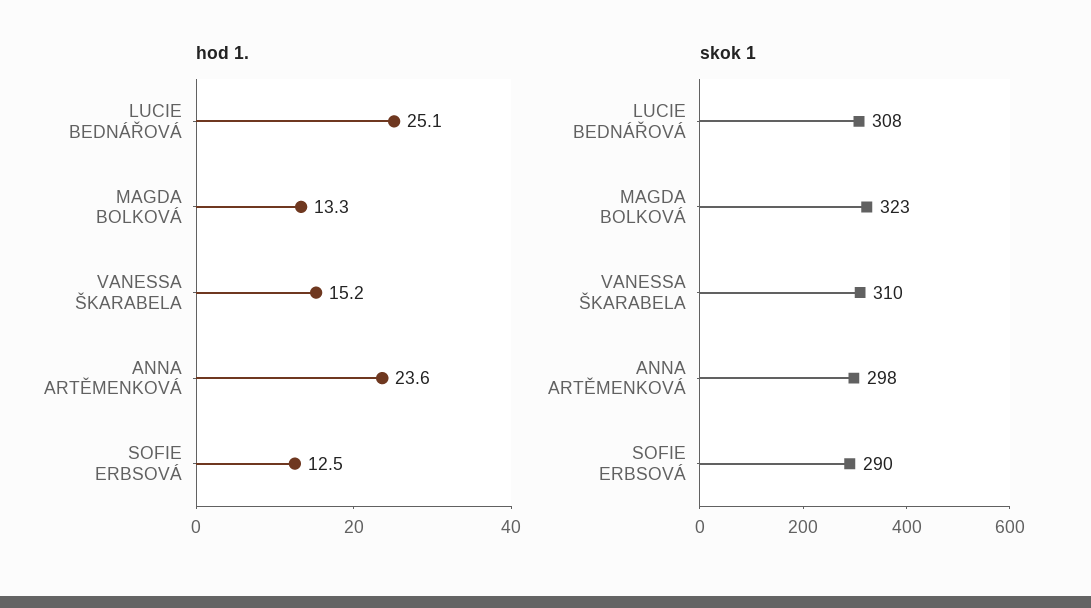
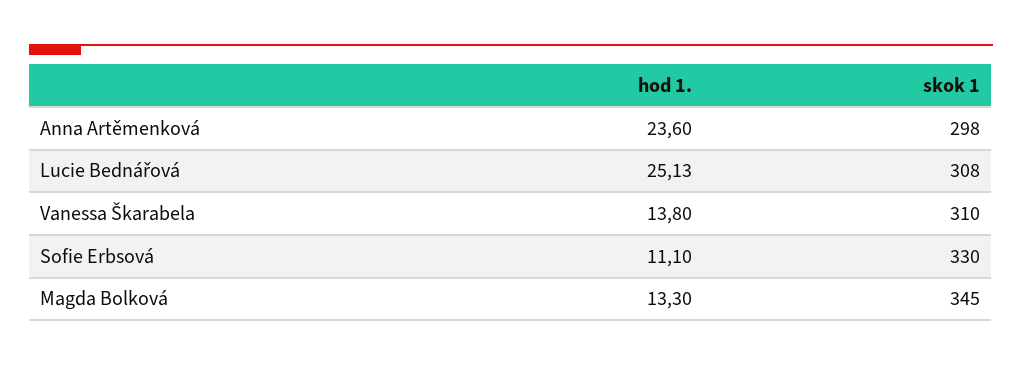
  {
    "hod 1.": {
      "LUCIE BEDNÁŘOVÁ": 25.13,
      "MAGDA BOLKOVÁ": 13.3,
-     "VANESSA ŠKARABELA": 15.2,
+     "VANESSA ŠKARABELA": 13.8,
      "ANNA ARTĚMENKOVÁ": 23.6,
-     "SOFIE ERBSOVÁ": 12.5
+     "SOFIE ERBSOVÁ": 11.1
    },
    "skok 1": {
      "LUCIE BEDNÁŘOVÁ": 308,
-     "MAGDA BOLKOVÁ": 323,
+     "MAGDA BOLKOVÁ": 345,
      "VANESSA ŠKARABELA": 310,
      "ANNA ARTĚMENKOVÁ": 298,
-     "SOFIE ERBSOVÁ": 290
+     "SOFIE ERBSOVÁ": 330
    }
  }

